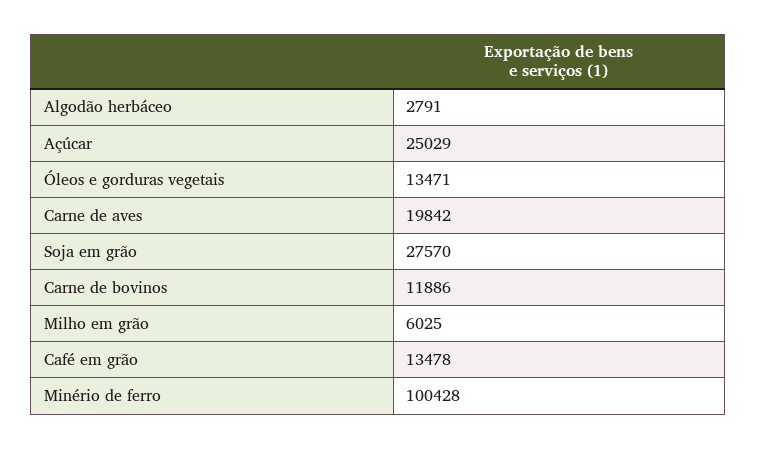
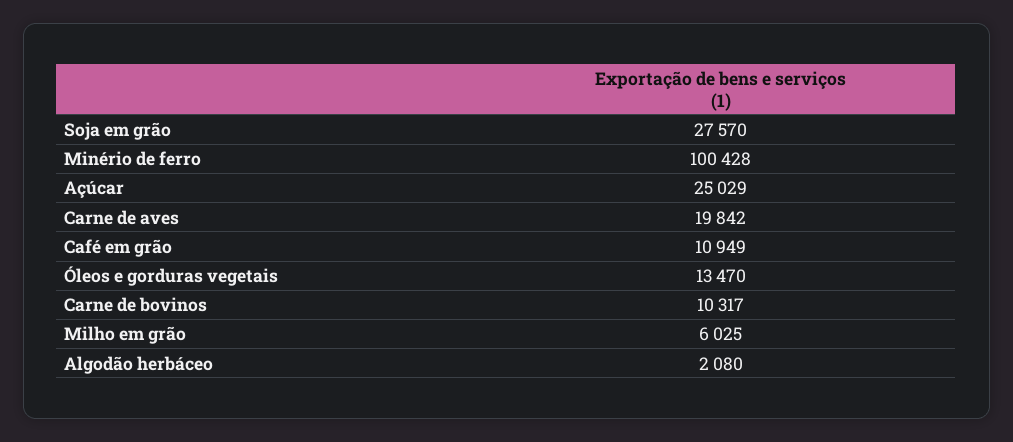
  {
-   "Algodão herbáceo": 2791,
+   "Algodão herbáceo": 2080,
    "Açúcar": 25029,
-   "Óleos e gorduras vegetais": 13471,
+   "Óleos e gorduras vegetais": 13470,
    "Carne de aves": 19842,
    "Soja em grão": 27570,
-   "Carne de bovinos": 11886,
+   "Carne de bovinos": 10317,
    "Milho em grão": 6025,
-   "Café em grão": 13478,
+   "Café em grão": 10949,
    "Minério de ferro": 100428
  }

